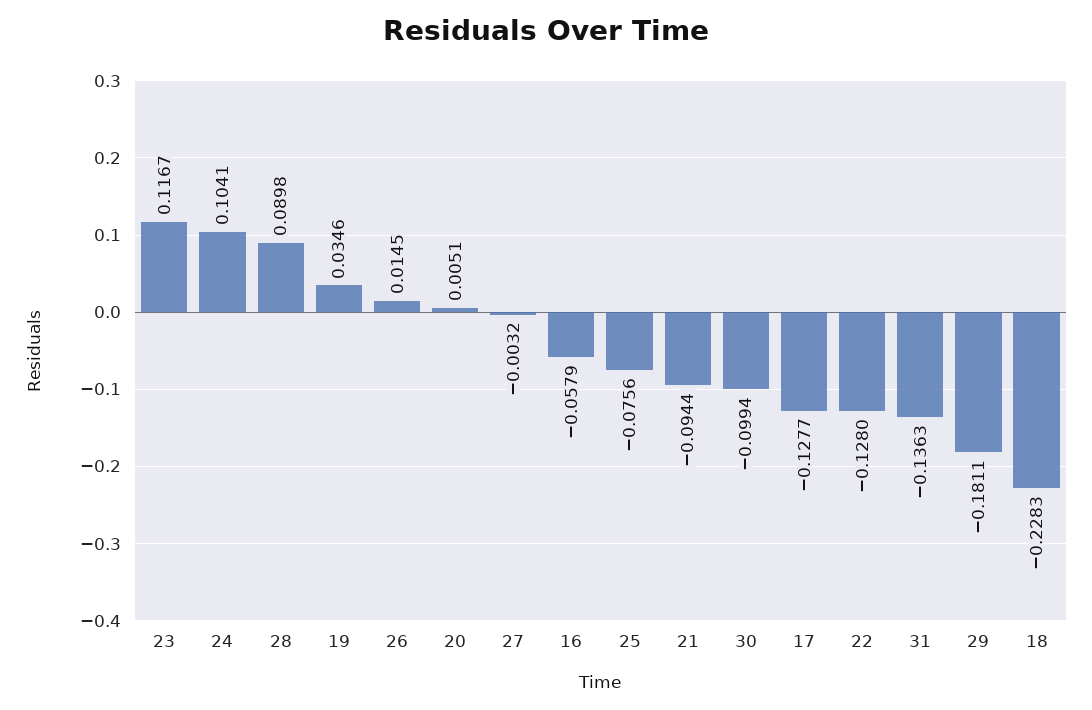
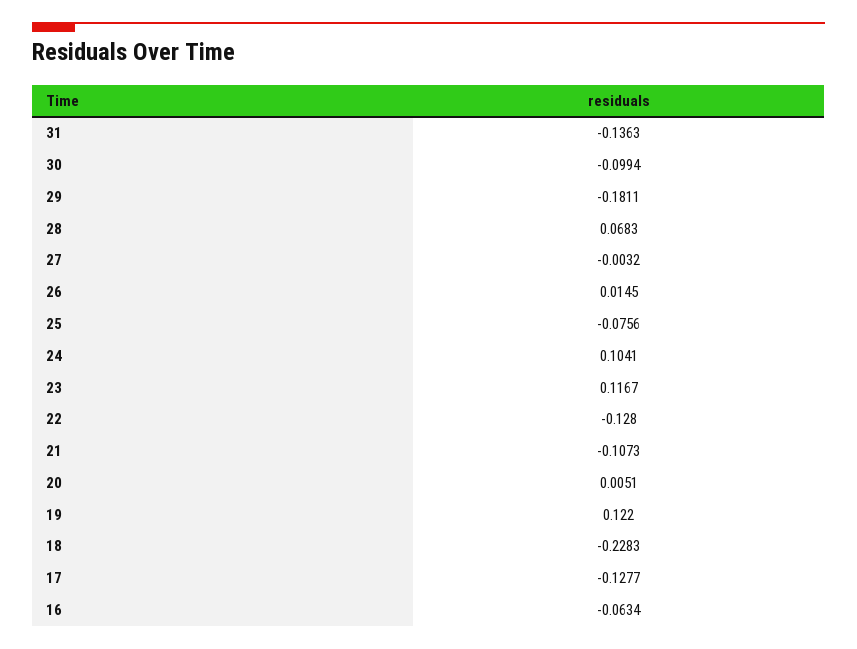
  {
    "23": 0.1167,
    "24": 0.1041,
-   "28": 0.0898,
+   "28": 0.0683,
-   "19": 0.0346,
+   "19": 0.122,
    "26": 0.0145,
    "20": 0.0051,
    "27": -0.0032,
-   "16": -0.0579,
+   "16": -0.0634,
    "25": -0.0756,
-   "21": -0.0944,
+   "21": -0.1073,
    "30": -0.0994,
    "17": -0.1277,
    "22": -0.128,
    "31": -0.1363,
    "29": -0.1811,
    "18": -0.2283
  }

